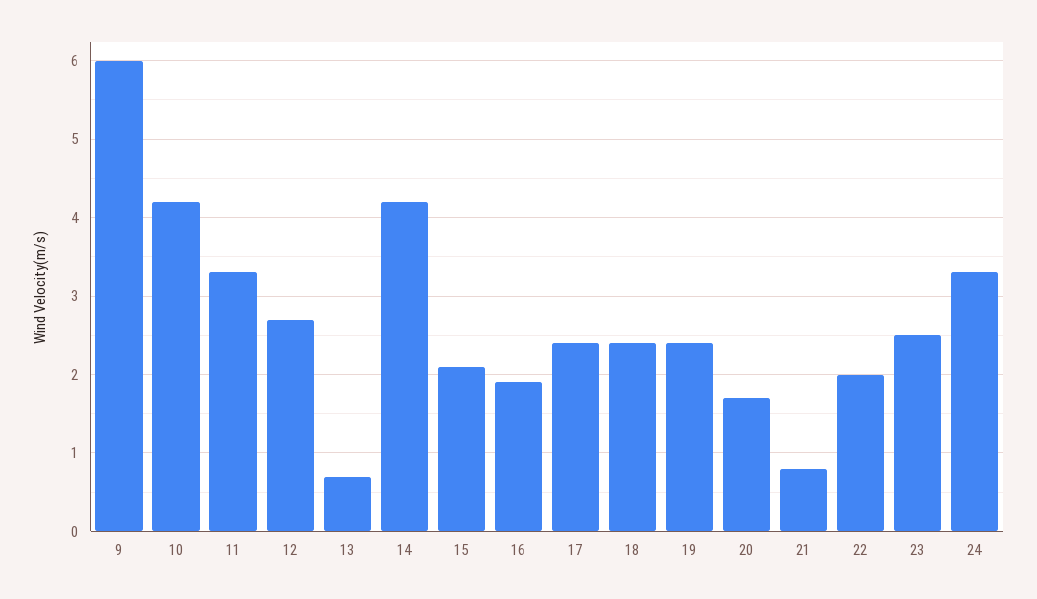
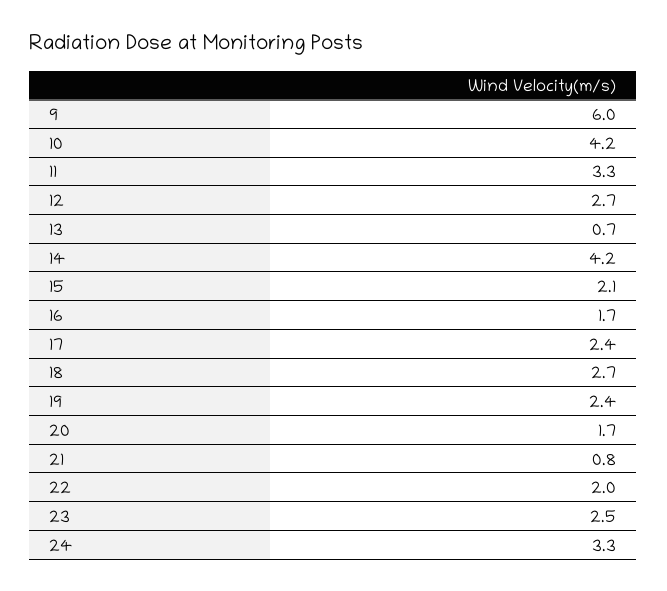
  {
    "9": 6,
    "10": 4.2,
    "11": 3.3,
    "12": 2.7,
    "13": 0.7,
    "14": 4.2,
    "15": 2.1,
-   "16": 1.9,
+   "16": 1.7,
    "17": 2.4,
-   "18": 2.4,
+   "18": 2.7,
    "19": 2.4,
    "20": 1.7,
    "21": 0.8,
    "22": 2,
    "23": 2.5,
    "24": 3.3
  }

